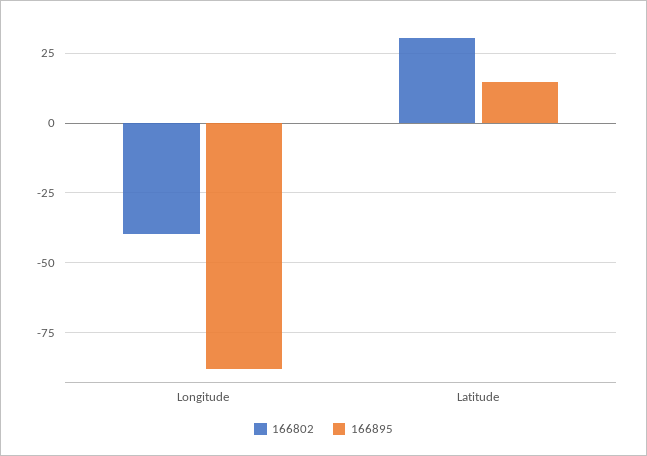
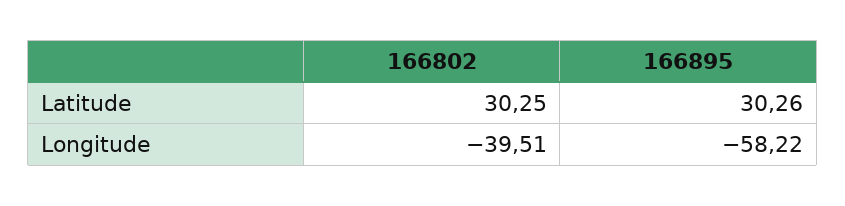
  {
    "166802": {
      "Longitude": -39.51,
      "Latitude": 30.25
    },
    "166895": {
-     "Longitude": -87.5,
+     "Longitude": -58.22,
-     "Latitude": 15
+     "Latitude": 30.26
    }
  }

